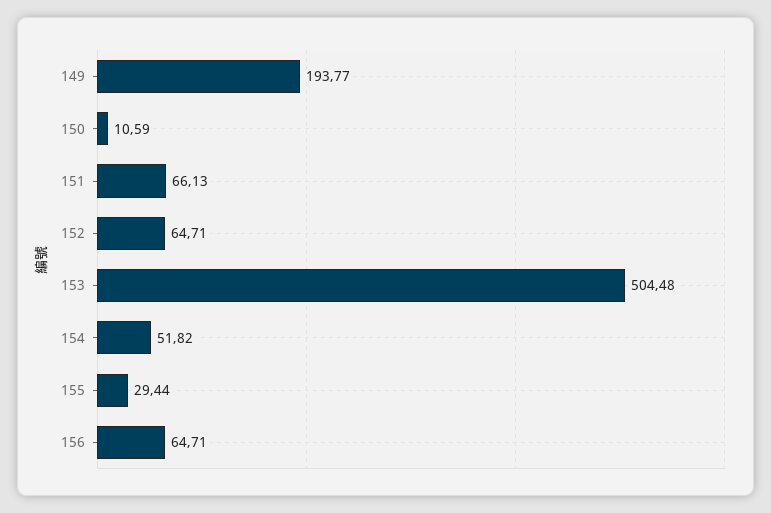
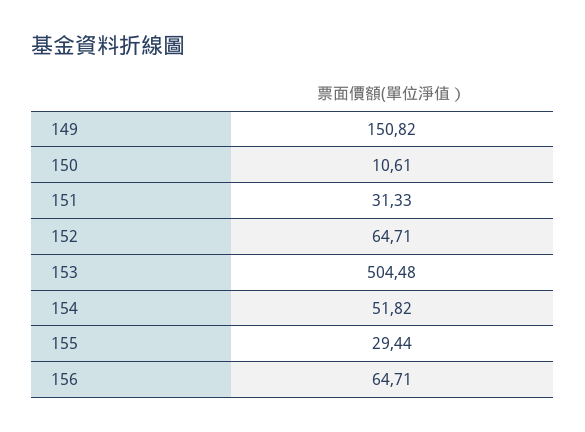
  {
-   "149": 193.77,
+   "149": 150.82,
-   "150": 10.59,
+   "150": 10.61,
-   "151": 66.13,
+   "151": 31.33,
    "152": 64.71,
    "153": 504.48,
    "154": 51.82,
    "155": 29.44,
    "156": 64.71
  }

